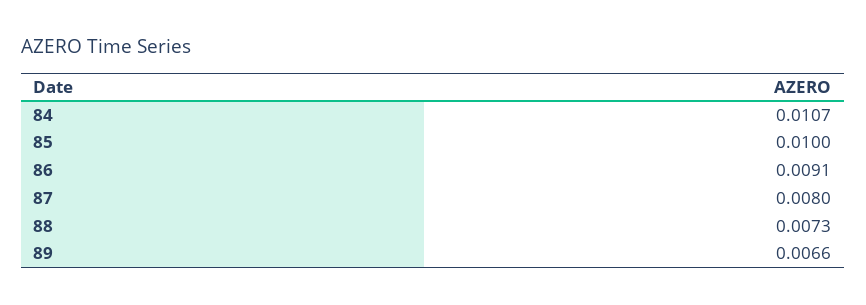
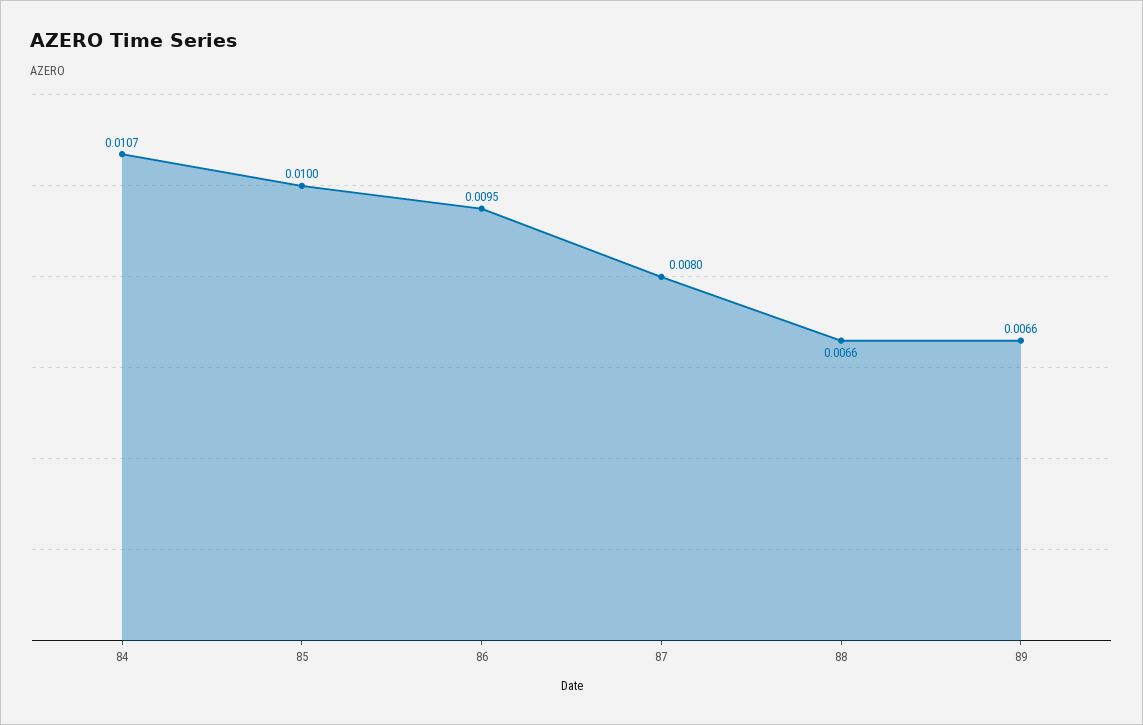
  {
    "84": 0.0107,
    "85": 0.01,
-   "86": 0.0091,
+   "86": 0.0095,
    "87": 0.008,
-   "88": 0.0073,
+   "88": 0.0066,
    "89": 0.0066
  }

